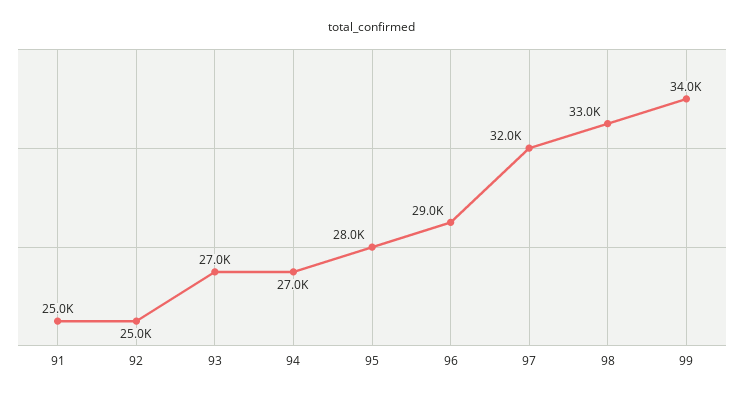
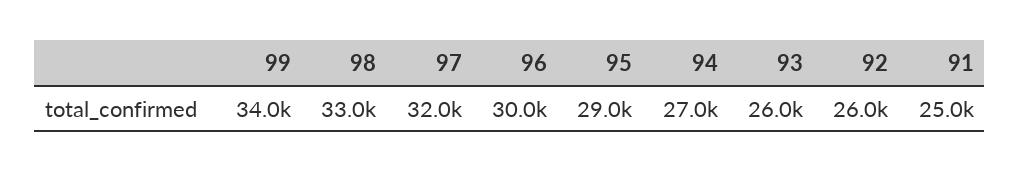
  {
    "91": 25000,
-   "92": 25000,
+   "92": 26000,
-   "93": 27000,
+   "93": 26000,
    "94": 27000,
-   "95": 28000,
+   "95": 29000,
-   "96": 29000,
+   "96": 30000,
    "97": 32000,
    "98": 33000,
    "99": 34000
  }

